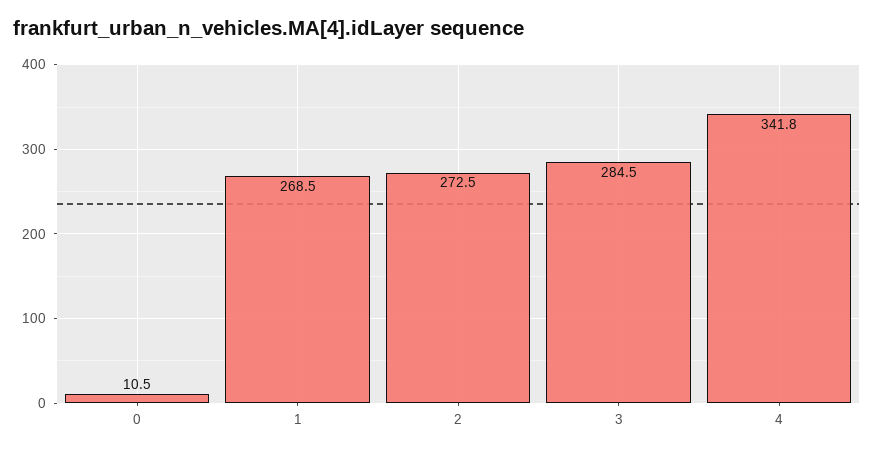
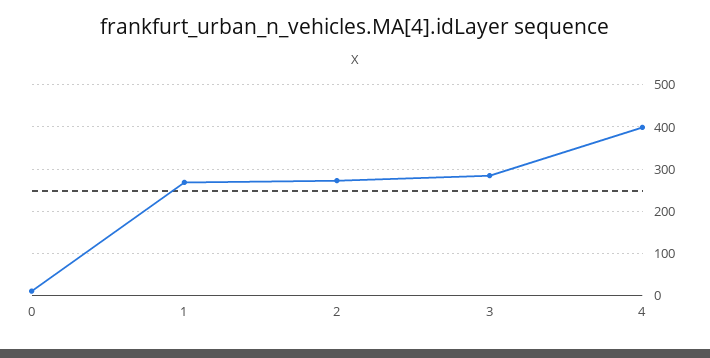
  {
    "0": 10.5,
    "1": 268.5,
    "2": 272.5,
    "3": 284.5,
-   "4": 341.8
+   "4": 400
  }

